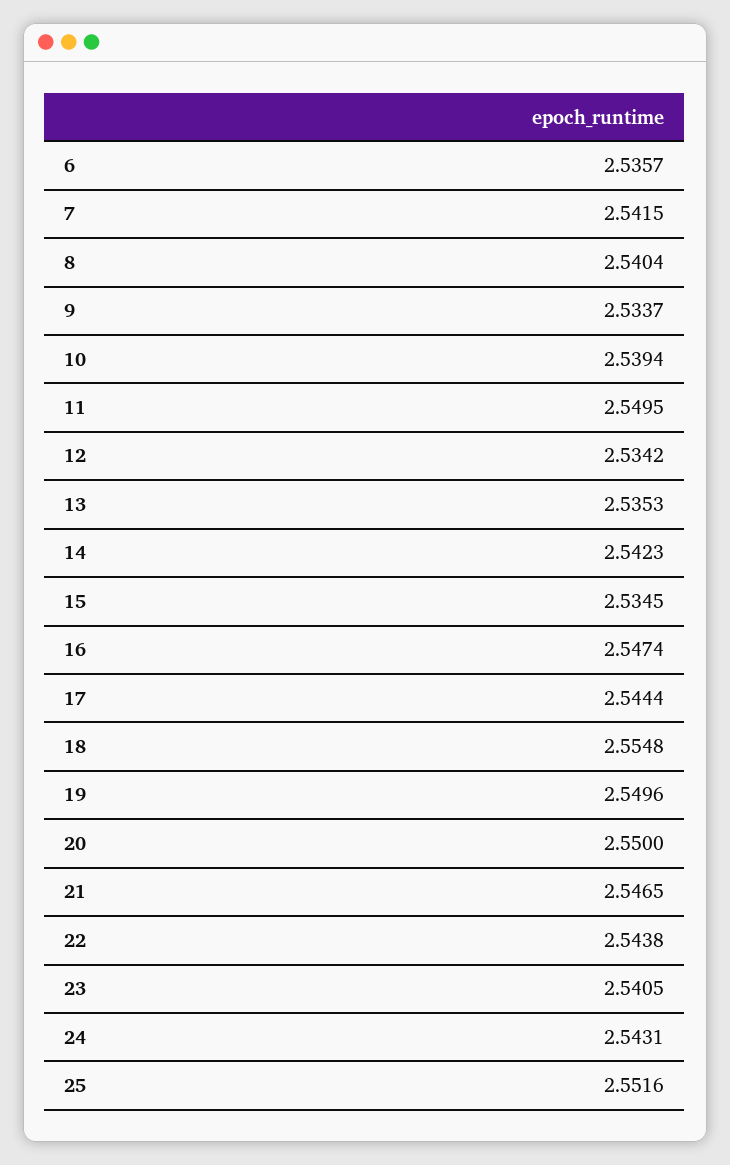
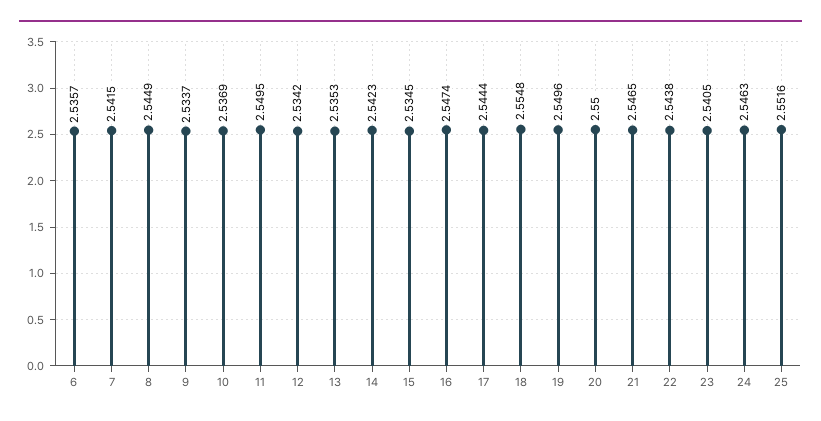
  {
    "6": 2.5357,
    "7": 2.5415,
-   "8": 2.5404,
+   "8": 2.5449,
    "9": 2.5337,
-   "10": 2.5394,
+   "10": 2.5369,
    "11": 2.5495,
    "12": 2.5342,
    "13": 2.5353,
    "14": 2.5423,
    "15": 2.5345,
    "16": 2.5474,
    "17": 2.5444,
    "18": 2.5548,
    "19": 2.5496,
    "20": 2.55,
    "21": 2.5465,
    "22": 2.5438,
    "23": 2.5405,
-   "24": 2.5431,
+   "24": 2.5463,
    "25": 2.5516
  }

